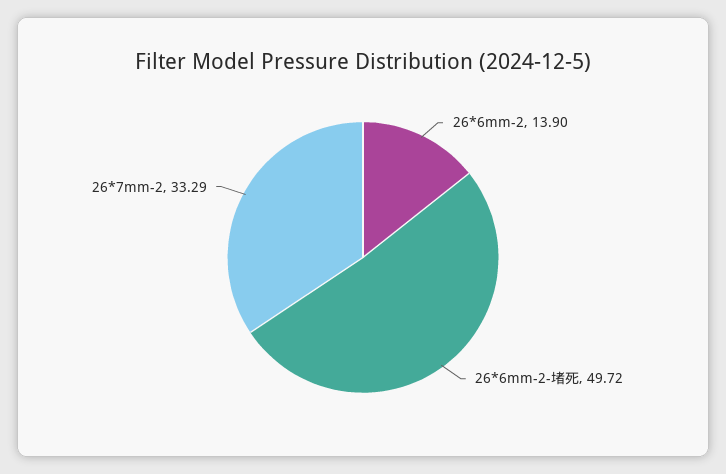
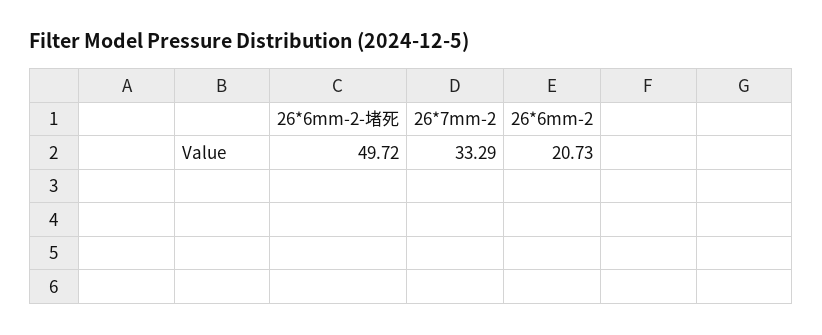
  {
-   "26*6mm-2": 13.9,
+   "26*6mm-2": 20.73,
    "26*6mm-2-堵死": 49.72,
    "26*7mm-2": 33.29
  }

